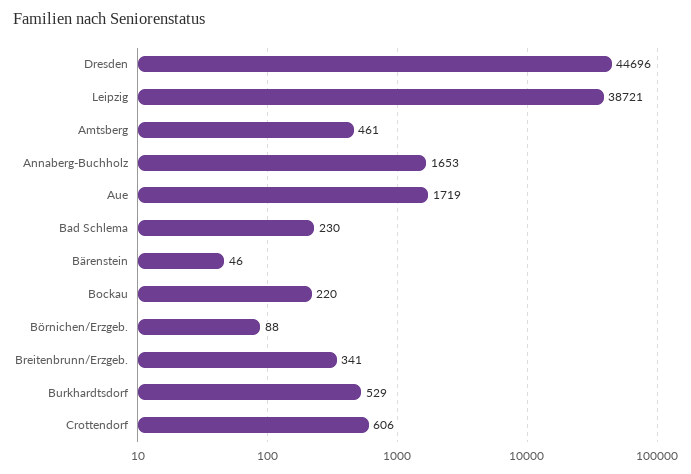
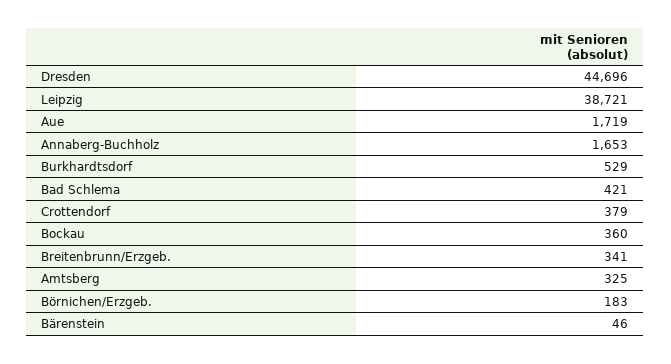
  {
    "Dresden": 44696,
    "Leipzig": 38721,
-   "Amtsberg": 461,
+   "Amtsberg": 325,
    "Annaberg-Buchholz": 1653,
    "Aue": 1719,
-   "Bad Schlema": 230,
+   "Bad Schlema": 421,
    "Bärenstein": 46,
-   "Bockau": 220,
+   "Bockau": 360,
-   "Börnichen/Erzgeb.": 88,
+   "Börnichen/Erzgeb.": 183,
    "Breitenbrunn/Erzgeb.": 341,
    "Burkhardtsdorf": 529,
-   "Crottendorf": 606
+   "Crottendorf": 379
  }

